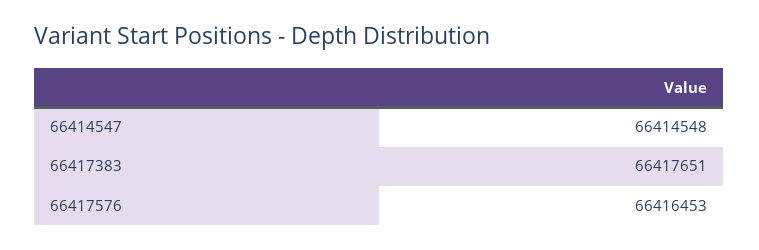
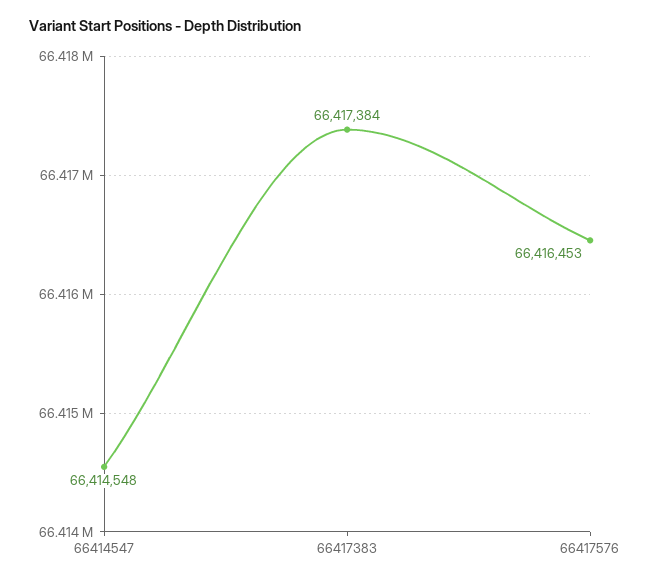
  {
    "66414547": 66414548,
-   "66417383": 66417651,
+   "66417383": 66417384,
    "66417576": 66416453
  }

